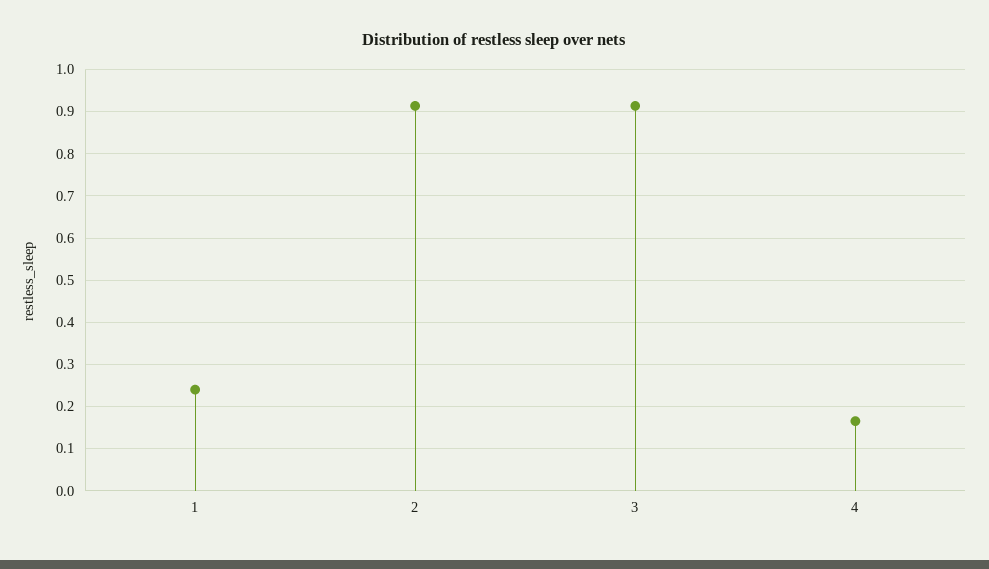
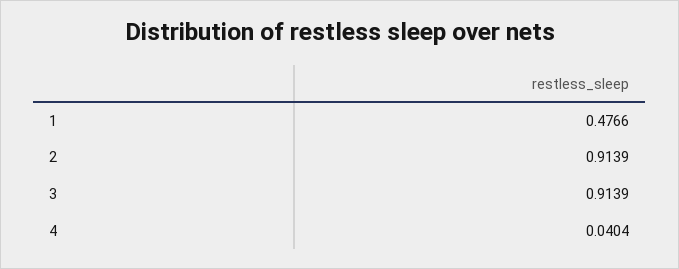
  {
-   "1": 0.24,
+   "1": 0.4766,
    "2": 0.9139,
    "3": 0.9139,
-   "4": 0.16
+   "4": 0.0404
  }

